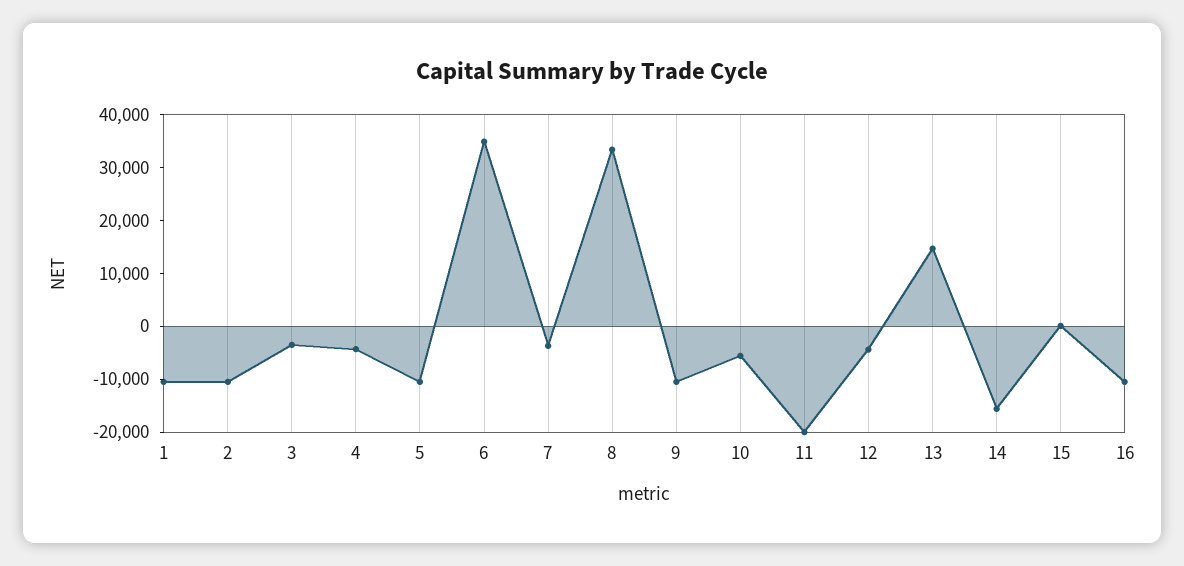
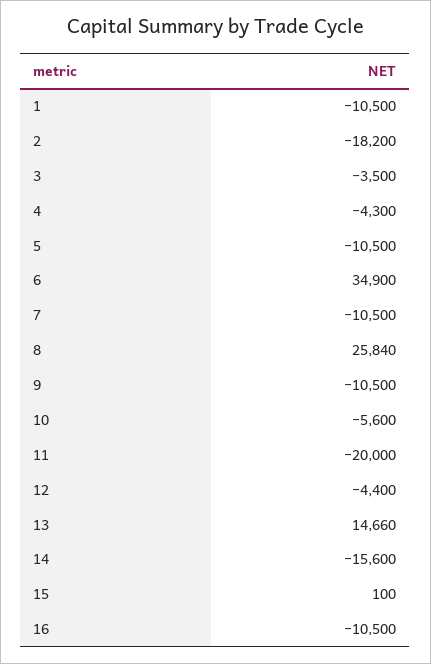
  {
    "1": -10500,
-   "2": -10000,
+   "2": -18200,
    "3": -3500,
    "4": -4300,
    "5": -10500,
    "6": 34900,
-   "7": -4000,
+   "7": -10500,
-   "8": 34000,
+   "8": 25840,
    "9": -10500,
    "10": -5600,
    "11": -20000,
    "12": -4400,
    "13": 14660,
    "14": -15600,
    "15": 100,
    "16": -10500
  }

